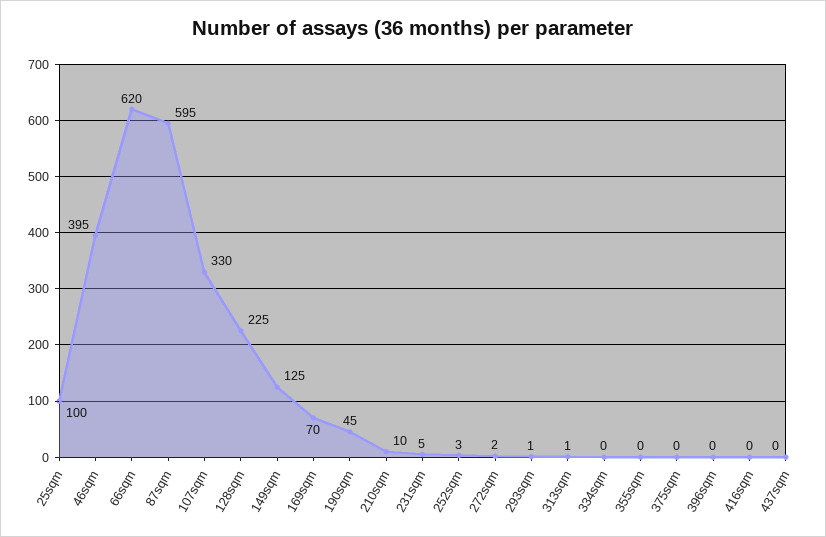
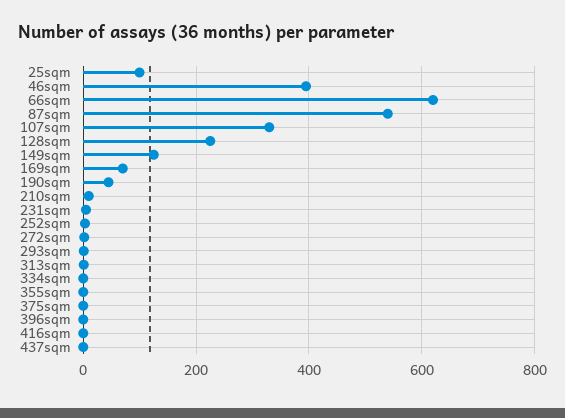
  {
    "25sqm": 100,
    "46sqm": 395,
    "66sqm": 620,
-   "87sqm": 595,
+   "87sqm": 540,
    "107sqm": 330,
    "128sqm": 225,
    "149sqm": 125,
    "169sqm": 70,
    "190sqm": 45,
    "210sqm": 10,
    "231sqm": 5,
    "252sqm": 3,
    "272sqm": 2,
    "293sqm": 1,
    "313sqm": 1,
    "334sqm": 0,
    "355sqm": 0,
    "375sqm": 0,
    "396sqm": 0,
    "416sqm": 0,
    "437sqm": 0
  }

